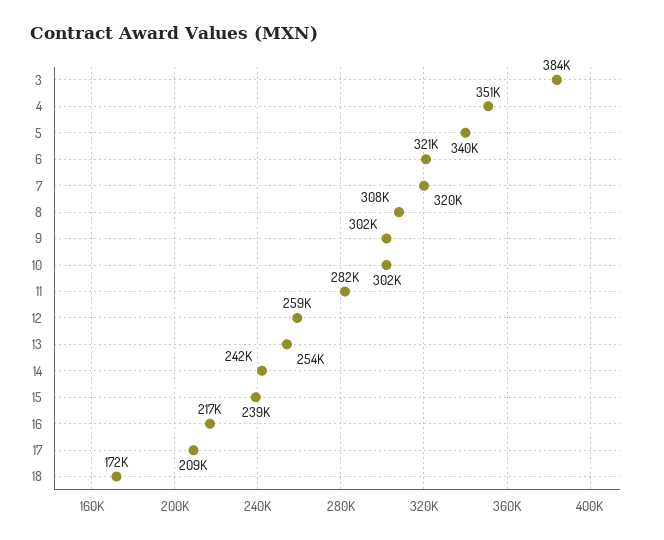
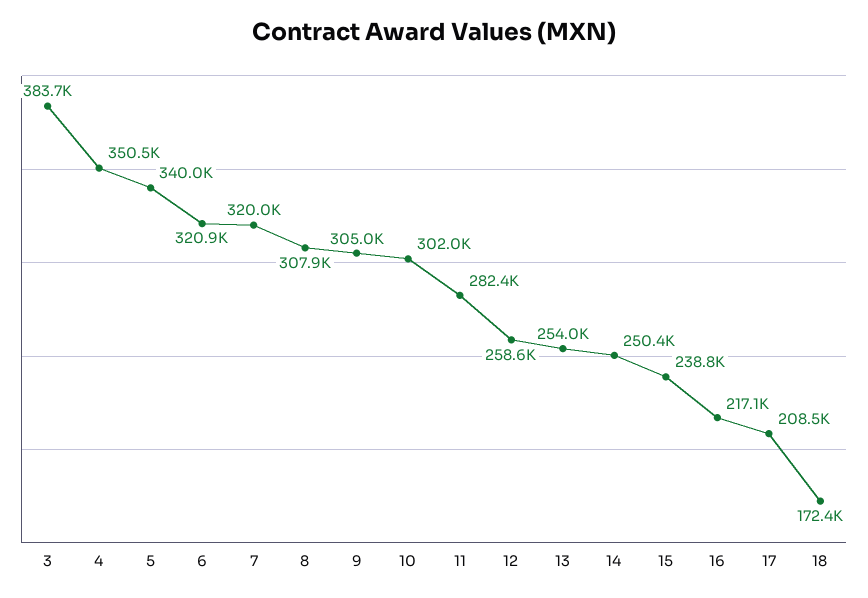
  {
    "3": 383700,
    "4": 350500,
    "5": 340000,
    "6": 320900,
    "7": 320000,
    "8": 307900,
-   "9": 302000,
+   "9": 305000,
    "10": 302000,
    "11": 282400,
    "12": 258600,
    "13": 254000,
-   "14": 242000,
+   "14": 250400,
    "15": 238800,
    "16": 217100,
    "17": 208500,
    "18": 172400
  }

